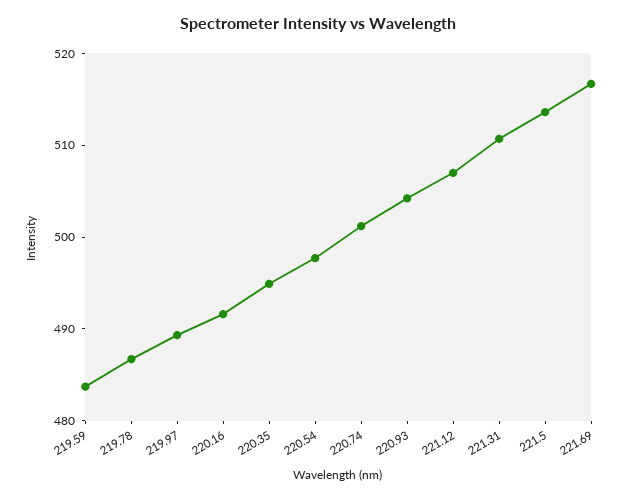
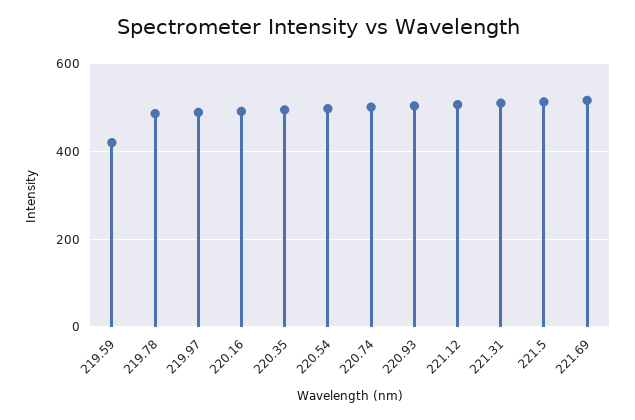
  {
-   "219.59": 484,
+   "219.59": 420,
    "219.78": 486,
    "219.97": 490,
    "220.16": 492,
    "220.35": 494,
    "220.54": 498,
    "220.74": 502,
    "220.93": 504,
    "221.12": 508,
    "221.31": 510,
    "221.5": 514,
    "221.69": 516
  }

